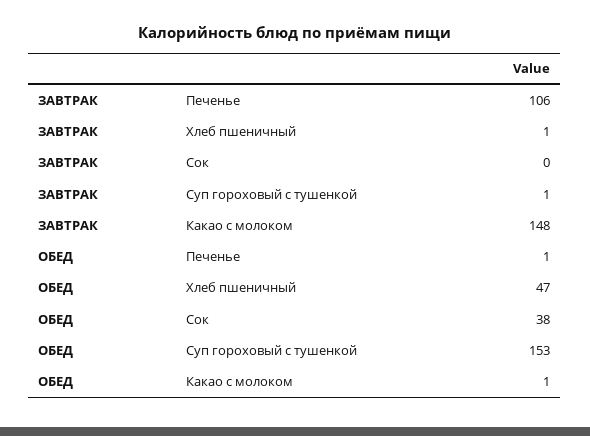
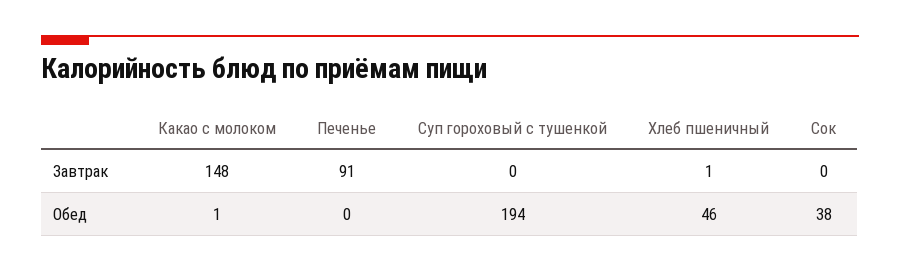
  {
    "ЗАВТРАК": {
-     "Печенье": 106,
+     "Печенье": 91,
      "Хлеб пшеничный": 1,
      "Сок": 0,
-     "Суп гороховый с тушенкой": 1,
+     "Суп гороховый с тушенкой": 0,
      "Какао с молоком": 148
    },
    "ОБЕД": {
-     "Печенье": 1,
+     "Печенье": 0,
-     "Хлеб пшеничный": 47,
+     "Хлеб пшеничный": 46,
      "Сок": 38,
-     "Суп гороховый с тушенкой": 153,
+     "Суп гороховый с тушенкой": 194,
      "Какао с молоком": 1
    }
  }

